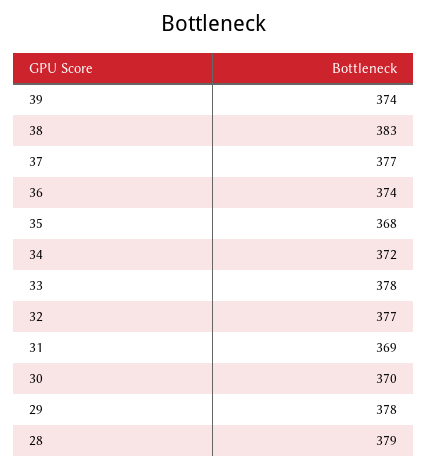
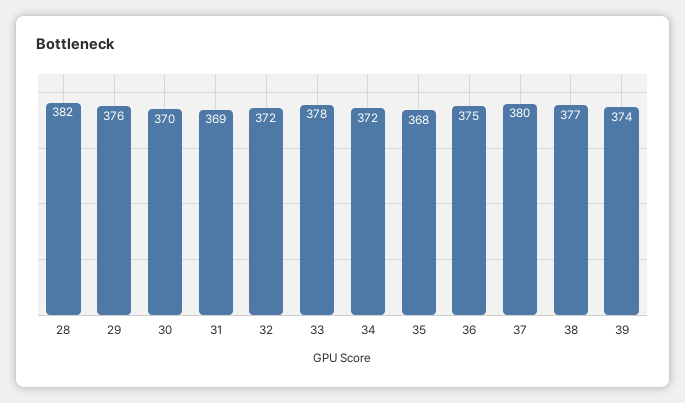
  {
    "39": 374,
-   "38": 383,
+   "38": 377,
-   "37": 377,
+   "37": 380,
-   "36": 374,
+   "36": 375,
    "35": 368,
    "34": 372,
    "33": 378,
-   "32": 377,
+   "32": 372,
    "31": 369,
    "30": 370,
-   "29": 378,
+   "29": 376,
-   "28": 379
+   "28": 382
  }

